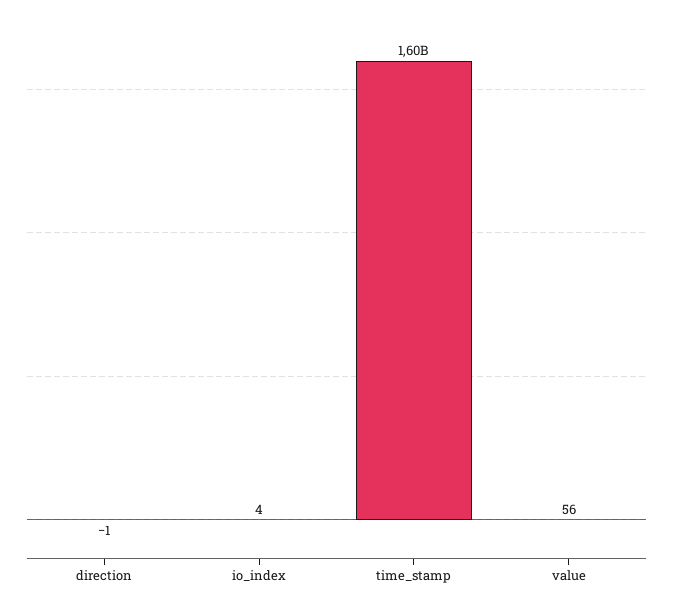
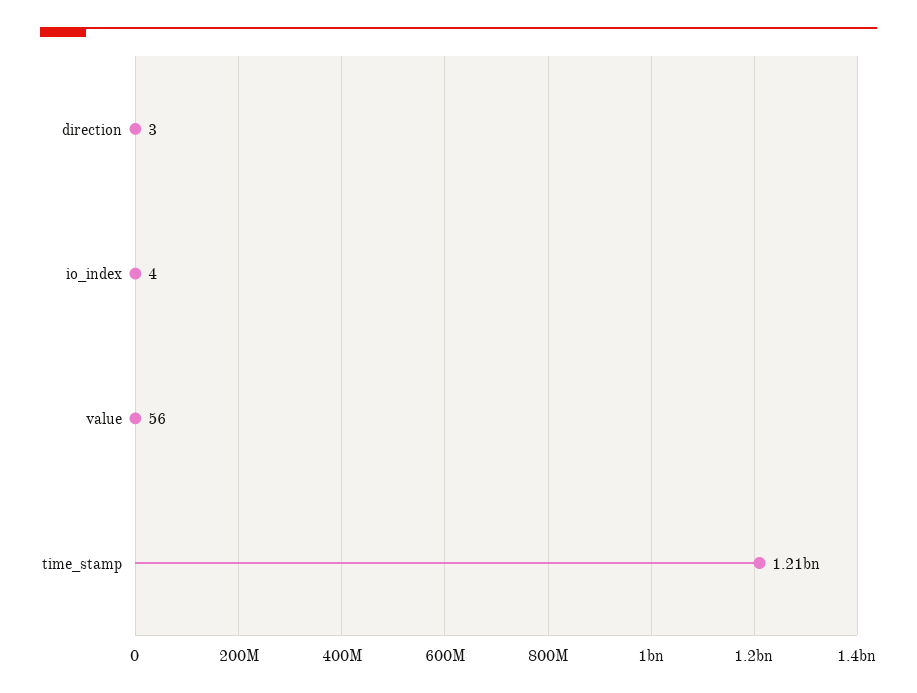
  {
-   "direction": -1,
+   "direction": 3,
    "io_index": 4,
-   "time_stamp": 1600000000,
+   "time_stamp": 1210000000,
    "value": 56
  }

